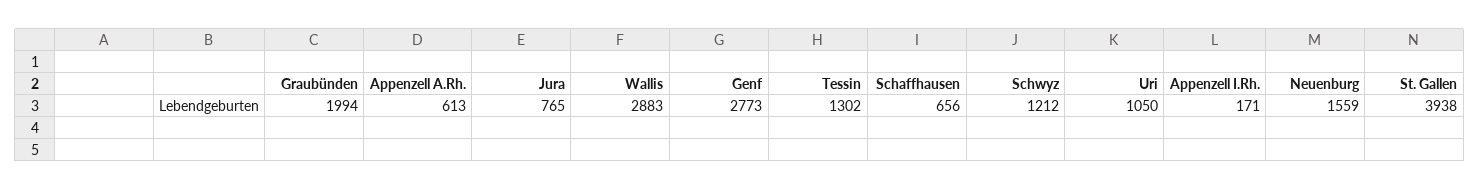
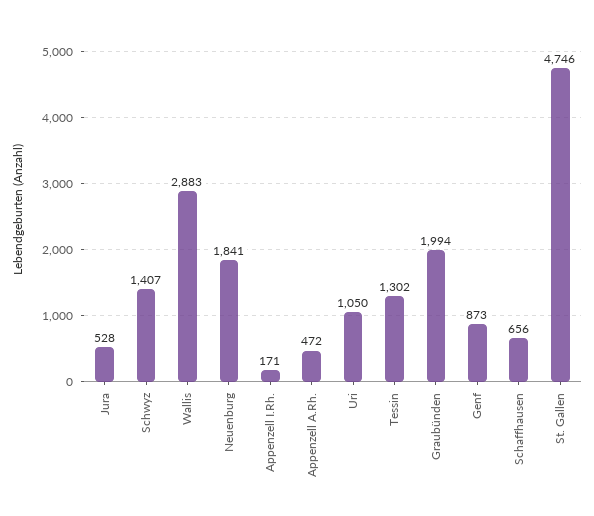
  {
    "Graubünden": 1994,
-   "Appenzell A.Rh.": 613,
+   "Appenzell A.Rh.": 472,
-   "Jura": 765,
+   "Jura": 528,
    "Wallis": 2883,
-   "Genf": 2773,
+   "Genf": 873,
    "Tessin": 1302,
    "Schaffhausen": 656,
-   "Schwyz": 1212,
+   "Schwyz": 1407,
    "Uri": 1050,
    "Appenzell I.Rh.": 171,
-   "Neuenburg": 1559,
+   "Neuenburg": 1841,
-   "St. Gallen": 3938
+   "St. Gallen": 4746
  }

